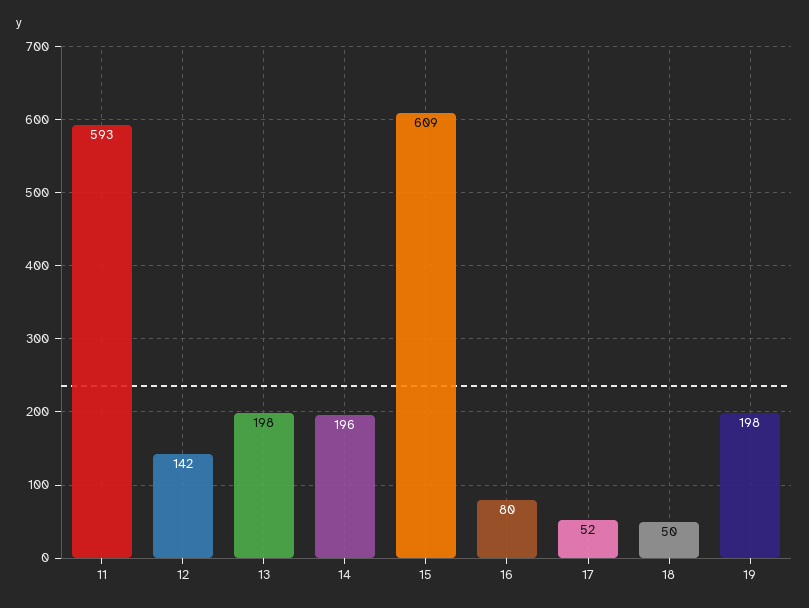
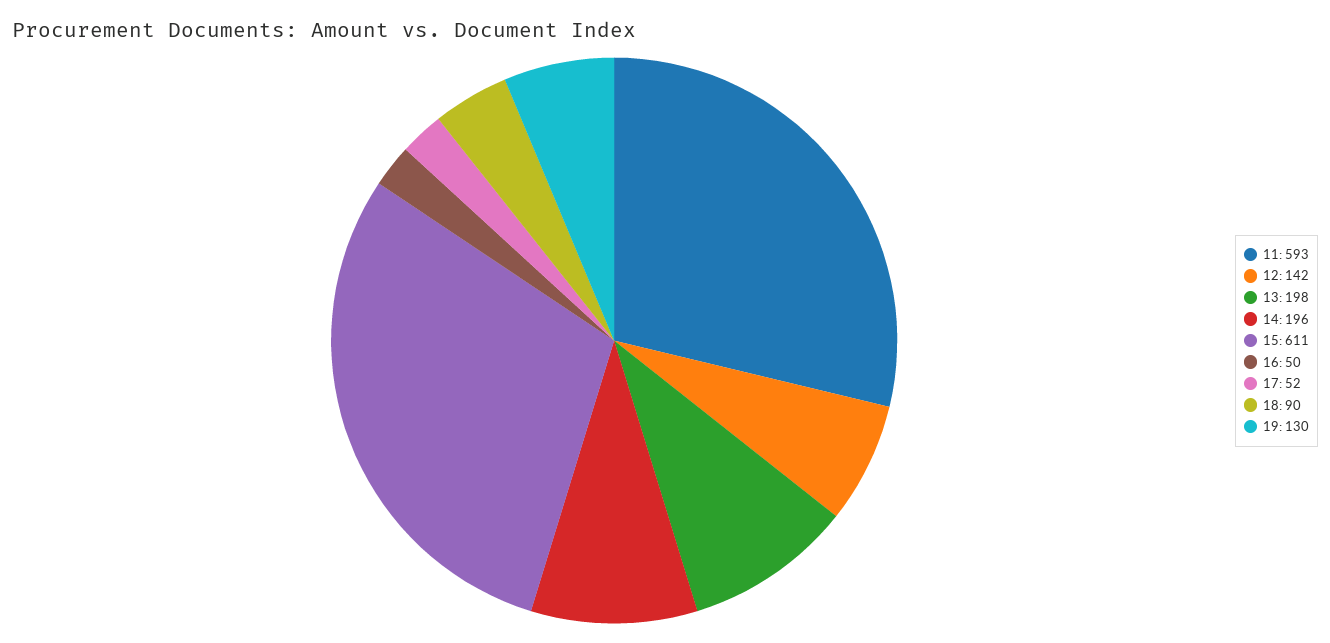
  {
    "11": 593,
    "12": 142,
    "13": 198,
    "14": 196,
-   "15": 609,
+   "15": 611,
-   "16": 80,
+   "16": 50,
    "17": 52,
-   "18": 50,
+   "18": 90,
-   "19": 198
+   "19": 130
  }

